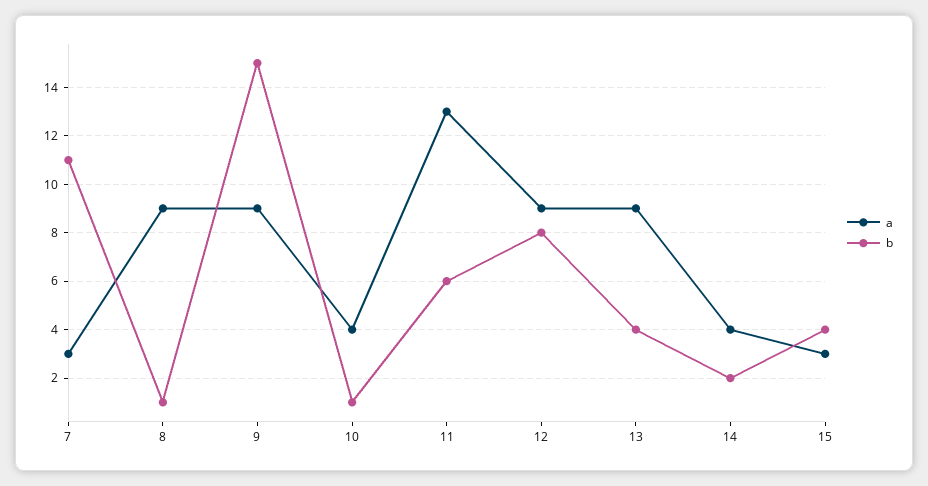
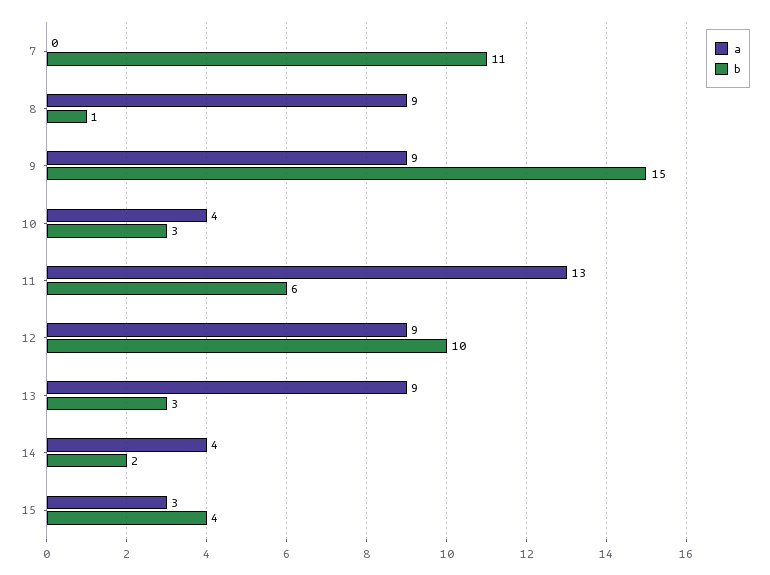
  {
    "a": {
-     "7": 3,
+     "7": 0,
      "8": 9,
      "9": 9,
      "10": 4,
      "11": 13,
      "12": 9,
      "13": 9,
      "14": 4,
      "15": 3
    },
    "b": {
      "7": 11,
      "8": 1,
      "9": 15,
-     "10": 1,
+     "10": 3,
      "11": 6,
-     "12": 8,
+     "12": 10,
-     "13": 4,
+     "13": 3,
      "14": 2,
      "15": 4
    }
  }

